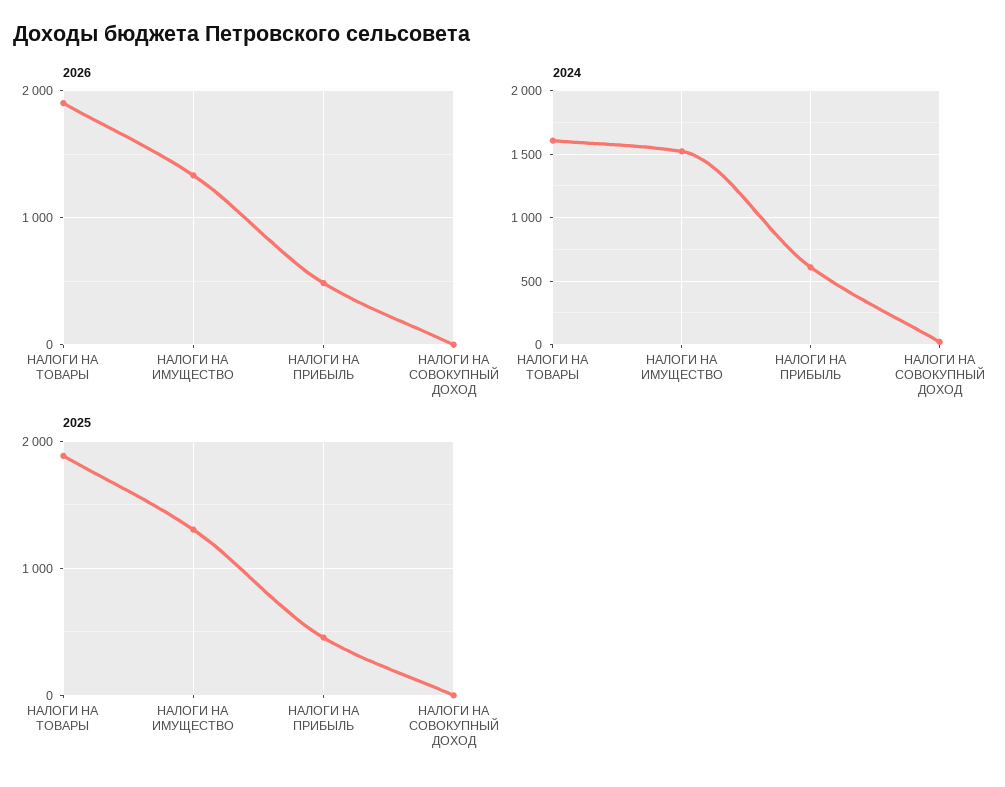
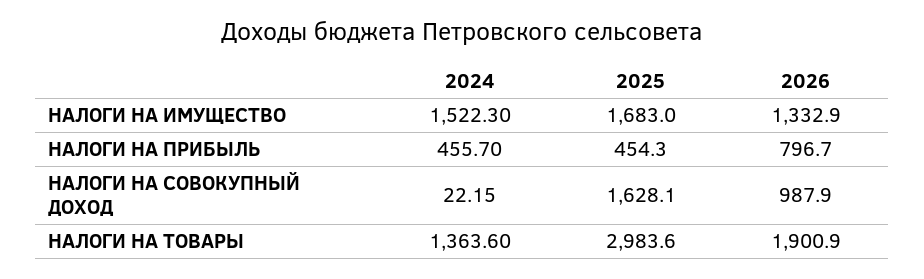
  {
    "2026": {
      "НАЛОГИ НА ТОВАРЫ": 1900.9,
      "НАЛОГИ НА ИМУЩЕСТВО": 1332.9,
-     "НАЛОГИ НА ПРИБЫЛЬ": 500,
+     "НАЛОГИ НА ПРИБЫЛЬ": 796.7,
-     "НАЛОГИ НА СОВОКУПНЫЙ ДОХОД": 0
+     "НАЛОГИ НА СОВОКУПНЫЙ ДОХОД": 987.9
    },
    "2024": {
-     "НАЛОГИ НА ТОВАРЫ": 1600,
+     "НАЛОГИ НА ТОВАРЫ": 1363.6,
      "НАЛОГИ НА ИМУЩЕСТВО": 1522.3,
-     "НАЛОГИ НА ПРИБЫЛЬ": 600,
+     "НАЛОГИ НА ПРИБЫЛЬ": 455.7,
      "НАЛОГИ НА СОВОКУПНЫЙ ДОХОД": 22.15
    },
    "2025": {
-     "НАЛОГИ НА ТОВАРЫ": 1900,
+     "НАЛОГИ НА ТОВАРЫ": 2983.6,
-     "НАЛОГИ НА ИМУЩЕСТВО": 1300,
+     "НАЛОГИ НА ИМУЩЕСТВО": 1683,
      "НАЛОГИ НА ПРИБЫЛЬ": 454.3,
-     "НАЛОГИ НА СОВОКУПНЫЙ ДОХОД": 0
+     "НАЛОГИ НА СОВОКУПНЫЙ ДОХОД": 1628.1
    }
  }

